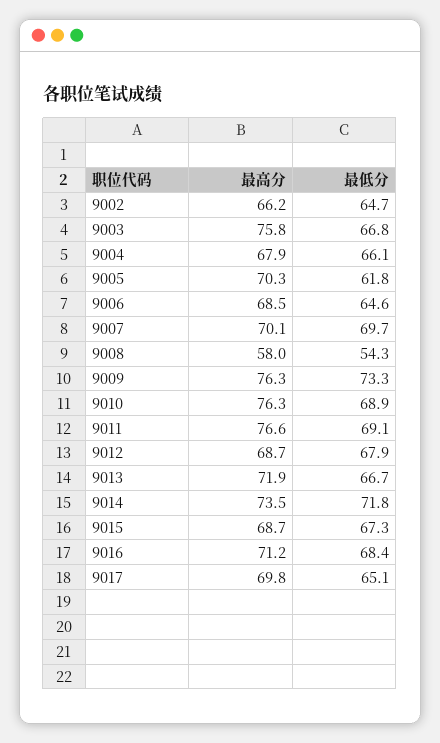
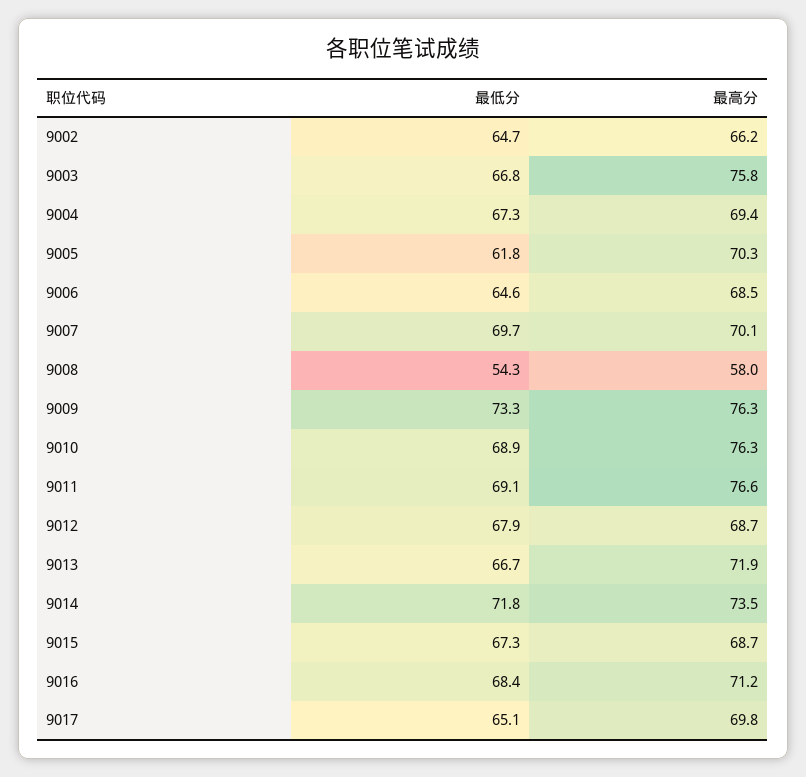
  {
    "最高分": {
      "9002": 66.2,
      "9003": 75.8,
-     "9004": 67.9,
+     "9004": 69.4,
      "9005": 70.3,
      "9006": 68.5,
      "9007": 70.1,
      "9008": 58,
      "9009": 76.3,
      "9010": 76.3,
      "9011": 76.6,
      "9012": 68.7,
      "9013": 71.9,
      "9014": 73.5,
      "9015": 68.7,
      "9016": 71.2,
      "9017": 69.8
    },
    "最低分": {
      "9002": 64.7,
      "9003": 66.8,
-     "9004": 66.1,
+     "9004": 67.3,
      "9005": 61.8,
      "9006": 64.6,
      "9007": 69.7,
      "9008": 54.3,
      "9009": 73.3,
      "9010": 68.9,
      "9011": 69.1,
      "9012": 67.9,
      "9013": 66.7,
      "9014": 71.8,
      "9015": 67.3,
      "9016": 68.4,
      "9017": 65.1
    }
  }

